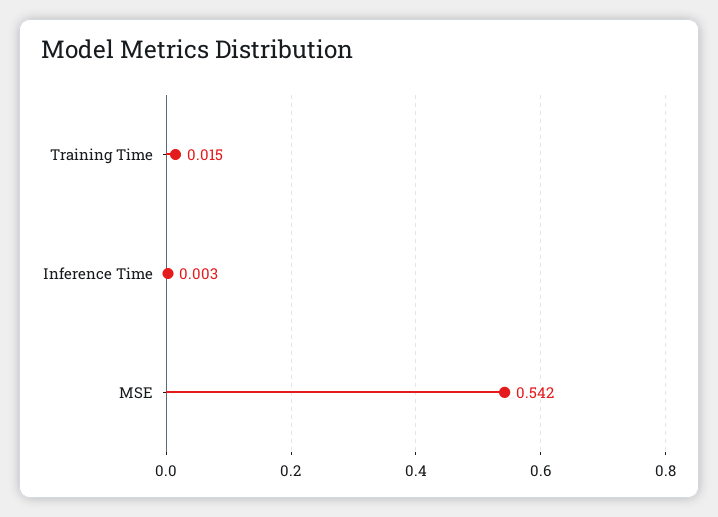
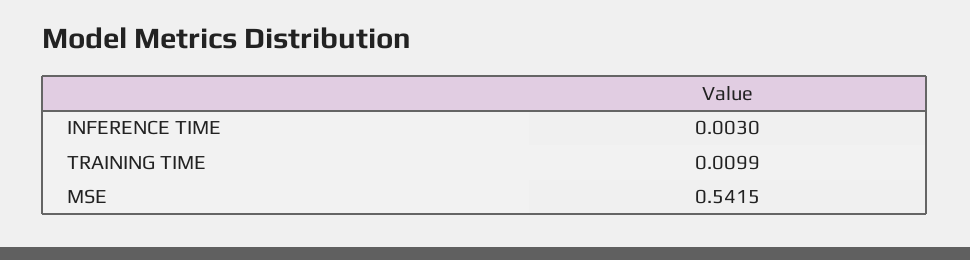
  {
-   "Training Time": 0.015,
+   "Training Time": 0.0099,
    "Inference Time": 0.003,
    "MSE": 0.5415
  }

